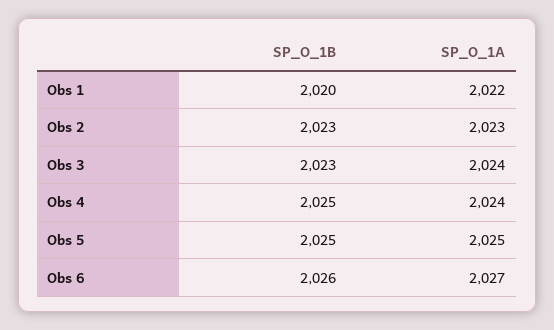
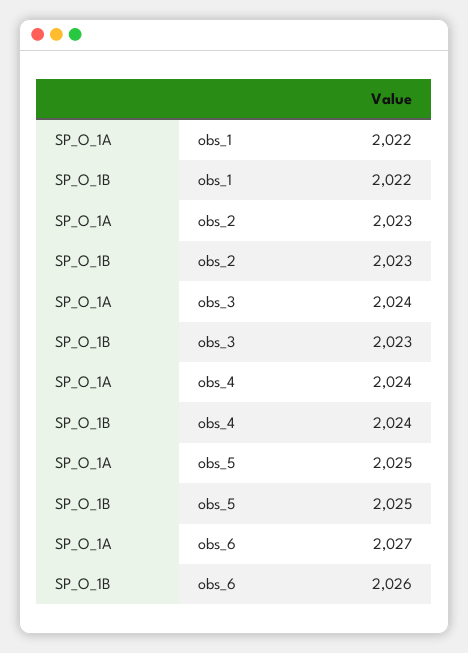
  {
    "SP_O_1B": {
-     "Obs 1": 2020,
+     "Obs 1": 2022,
      "Obs 2": 2023,
      "Obs 3": 2023,
-     "Obs 4": 2025,
+     "Obs 4": 2024,
      "Obs 5": 2025,
      "Obs 6": 2026
    },
    "SP_O_1A": {
      "Obs 1": 2022,
      "Obs 2": 2023,
      "Obs 3": 2024,
      "Obs 4": 2024,
      "Obs 5": 2025,
      "Obs 6": 2027
    }
  }

